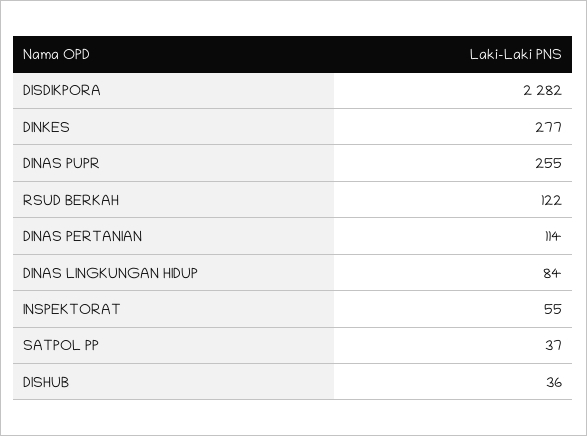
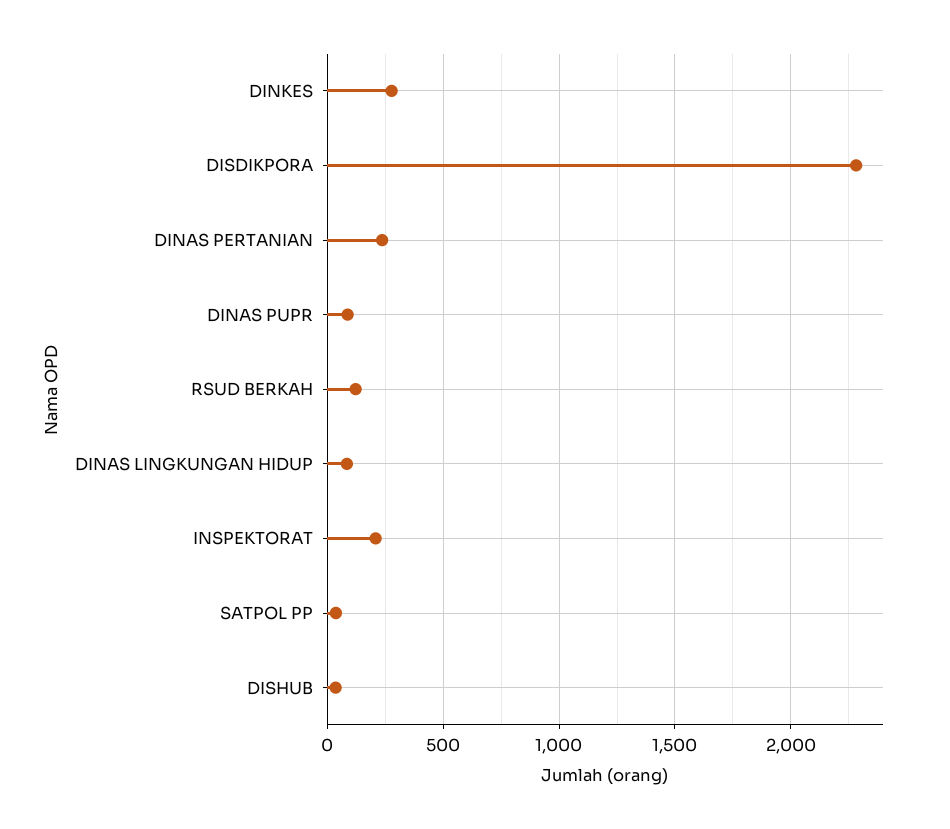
  {
    "DISDIKPORA": 2282,
    "DINKES": 277,
-   "DINAS PUPR": 255,
+   "DINAS PUPR": 100,
    "RSUD BERKAH": 122,
-   "DINAS PERTANIAN": 114,
+   "DINAS PERTANIAN": 250,
    "DINAS LINGKUNGAN HIDUP": 84,
-   "INSPEKTORAT": 55,
+   "INSPEKTORAT": 200,
    "SATPOL PP": 37,
    "DISHUB": 36
  }

